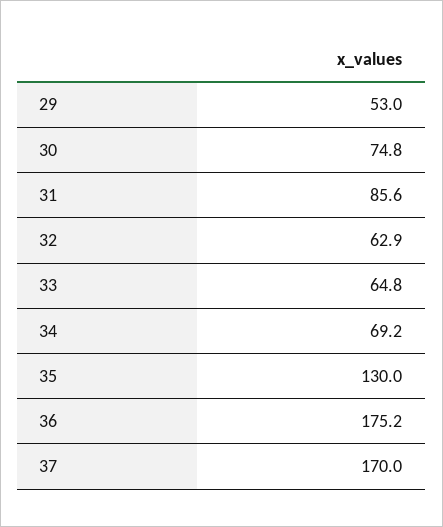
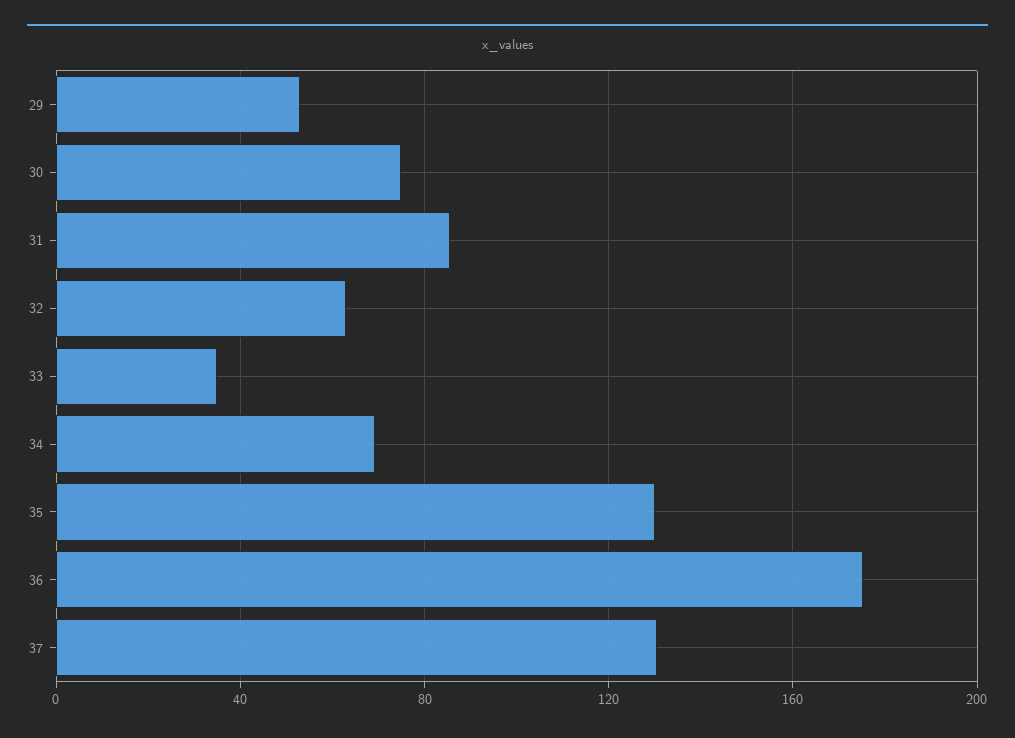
  {
    "29": 53,
    "30": 74.8,
    "31": 85.6,
    "32": 62.9,
-   "33": 64.8,
+   "33": 35,
    "34": 69.2,
    "35": 130,
    "36": 175.2,
-   "37": 170
+   "37": 130
  }

